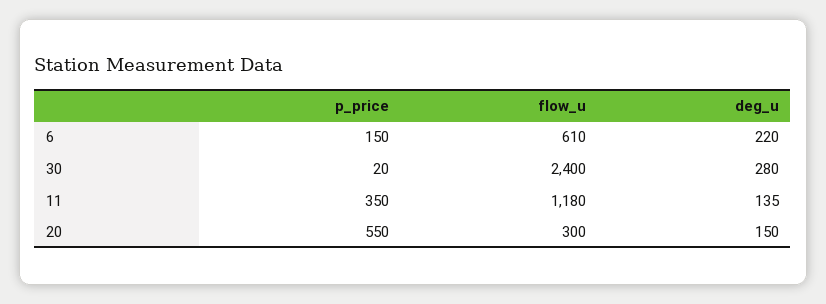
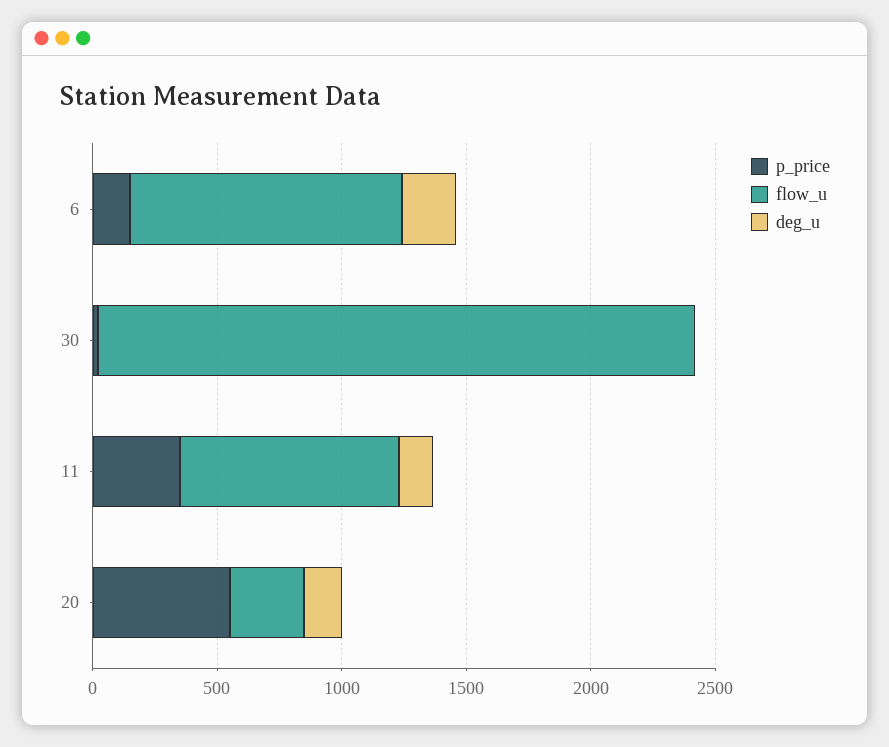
  {
    "p_price": {
      "6": 150,
      "30": 20,
      "11": 350,
      "20": 550
    },
    "flow_u": {
-     "6": 610,
+     "6": 1100,
      "30": 2400,
-     "11": 1180,
+     "11": 900,
      "20": 300
    },
    "deg_u": {
      "6": 220,
-     "30": 280,
+     "30": 0,
      "11": 135,
      "20": 150
    }
  }

